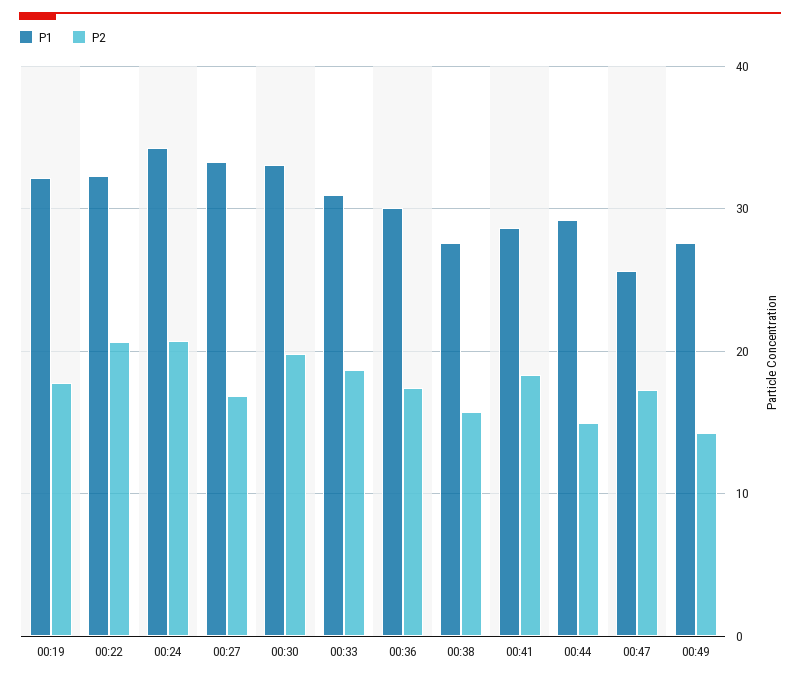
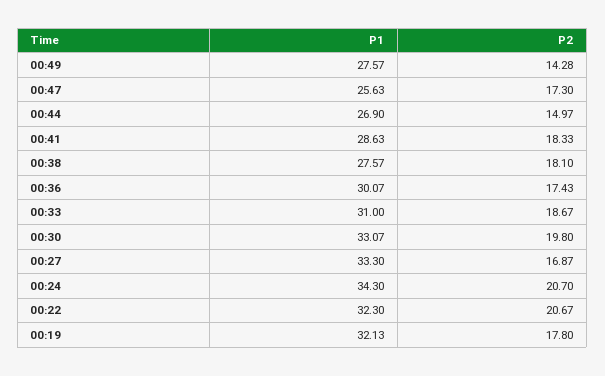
  {
    "P1": {
      "00:19": 32.13,
      "00:22": 32.3,
      "00:24": 34.3,
      "00:27": 33.3,
      "00:30": 33.07,
      "00:33": 31,
      "00:36": 30.07,
      "00:38": 27.57,
      "00:41": 28.63,
-     "00:44": 29,
+     "00:44": 26.9,
      "00:47": 25.63,
      "00:49": 27.57
    },
    "P2": {
      "00:19": 17.8,
      "00:22": 20.67,
      "00:24": 20.7,
      "00:27": 16.87,
      "00:30": 19.8,
      "00:33": 18.67,
      "00:36": 17.43,
-     "00:38": 16,
+     "00:38": 18.1,
      "00:41": 18.33,
      "00:44": 14.97,
      "00:47": 17.3,
      "00:49": 14.28
    }
  }

